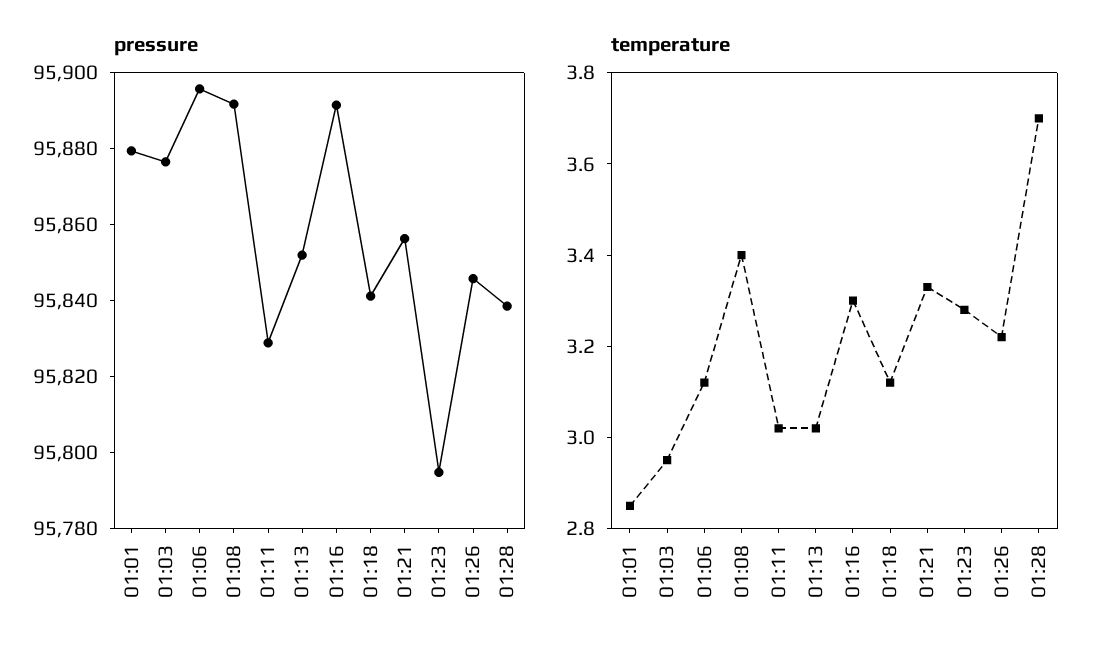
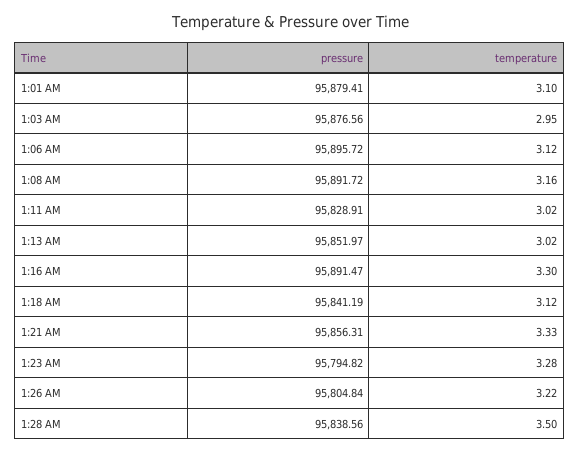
  {
    "pressure": {
      "01:01": 95879.41,
      "01:03": 95876.56,
      "01:06": 95895.72,
      "01:08": 95891.72,
      "01:11": 95828.91,
      "01:13": 95851.97,
      "01:16": 95891.47,
      "01:18": 95841.19,
      "01:21": 95856.31,
      "01:23": 95794.82,
-     "01:26": 95845,
+     "01:26": 95804.84,
      "01:28": 95838.56
    },
    "temperature": {
-     "01:01": 2.85,
+     "01:01": 3.1,
      "01:03": 2.95,
      "01:06": 3.12,
-     "01:08": 3.4,
+     "01:08": 3.16,
      "01:11": 3.02,
      "01:13": 3.02,
      "01:16": 3.3,
      "01:18": 3.12,
      "01:21": 3.33,
      "01:23": 3.28,
      "01:26": 3.22,
-     "01:28": 3.7
+     "01:28": 3.5
    }
  }

